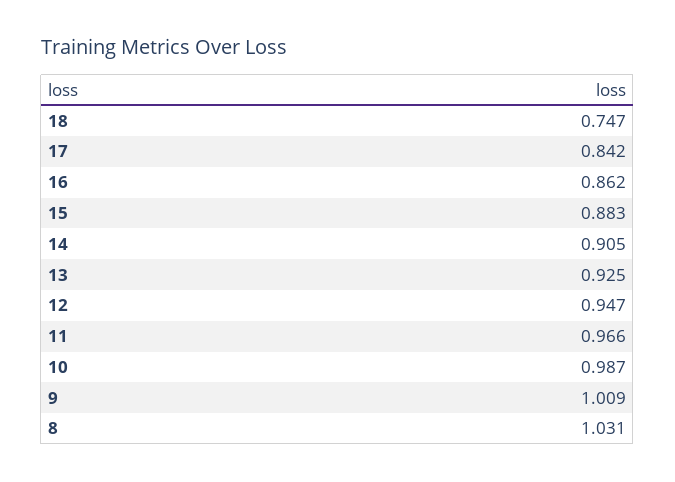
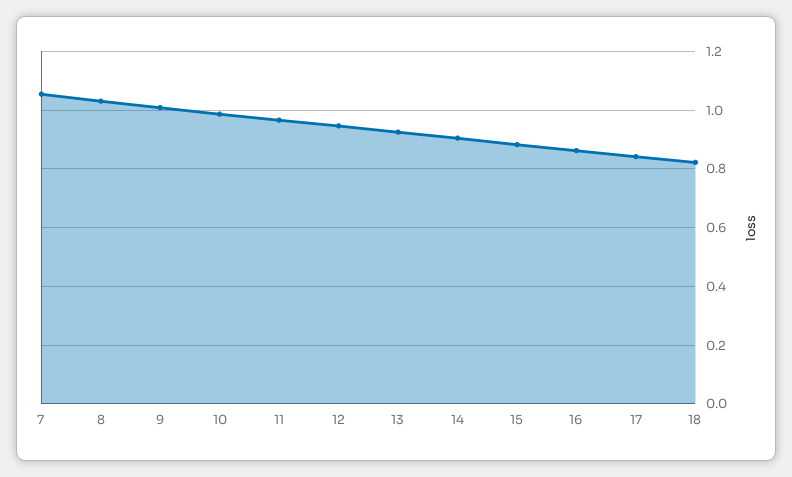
  {
-   "18": 0.747,
+   "18": 0.825,
    "17": 0.842,
    "16": 0.862,
    "15": 0.883,
    "14": 0.905,
    "13": 0.925,
    "12": 0.947,
    "11": 0.966,
    "10": 0.987,
    "9": 1.009,
-   "8": 1.031
+   "8": 1.031,
+   "7": 1.05
  }

